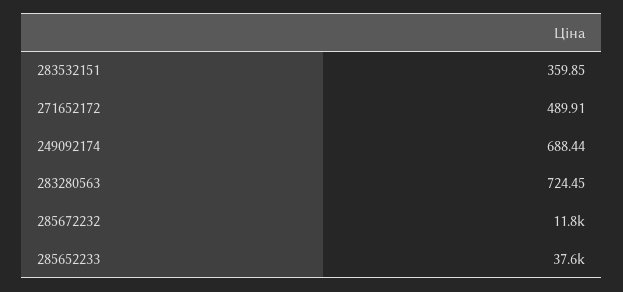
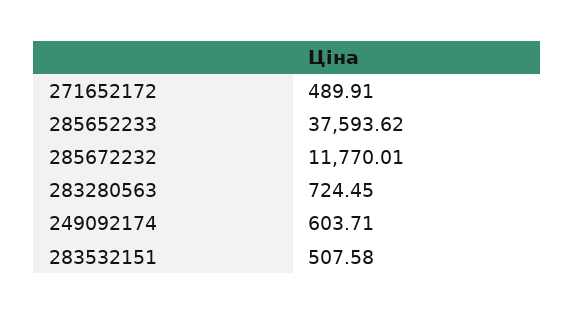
  {
-   "283532151": 359.85,
+   "283532151": 507.58,
    "271652172": 489.91,
-   "249092174": 688.44,
+   "249092174": 603.71,
    "283280563": 724.45,
    "285672232": 11770.01,
    "285652233": 37593.62
  }

